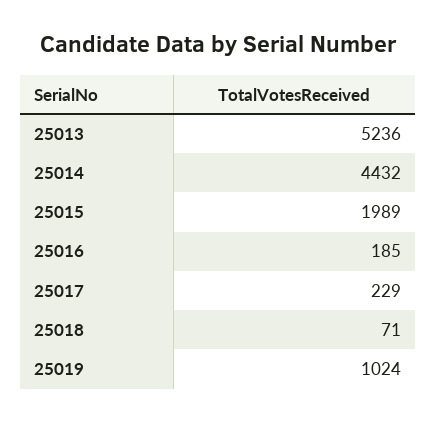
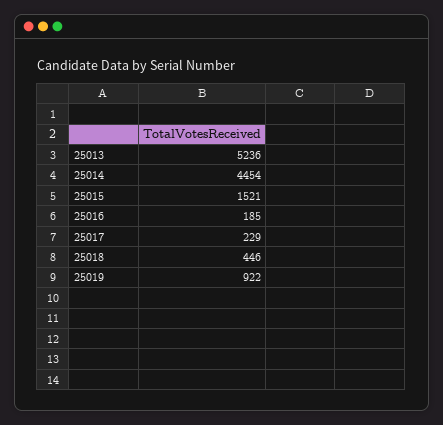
  {
    "25013": 5236,
-   "25014": 4432,
+   "25014": 4454,
-   "25015": 1989,
+   "25015": 1521,
    "25016": 185,
    "25017": 229,
-   "25018": 71,
+   "25018": 446,
-   "25019": 1024
+   "25019": 922
  }

